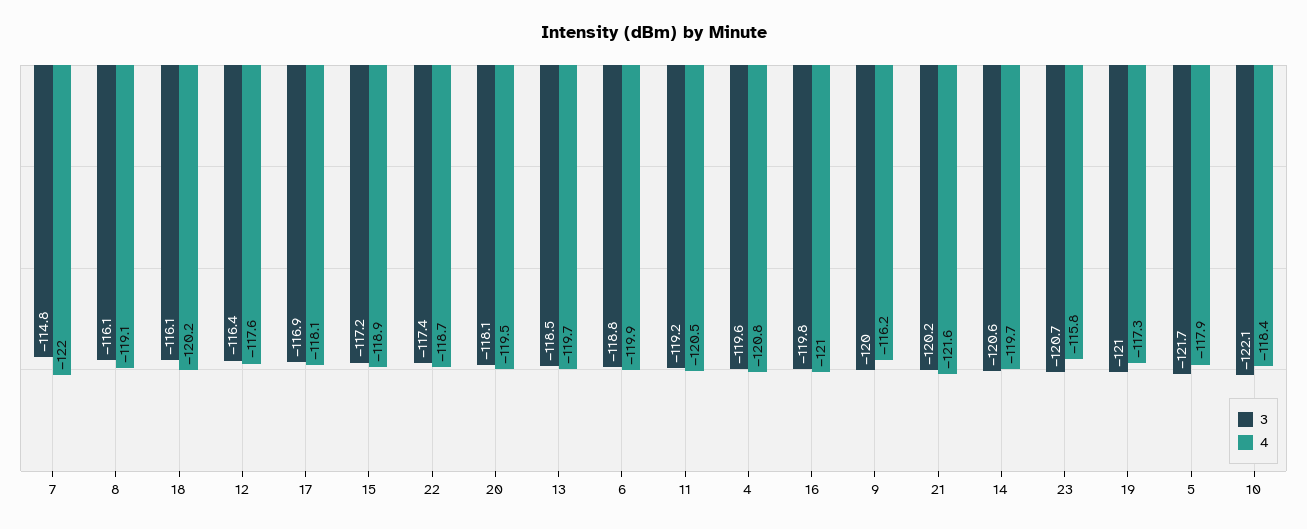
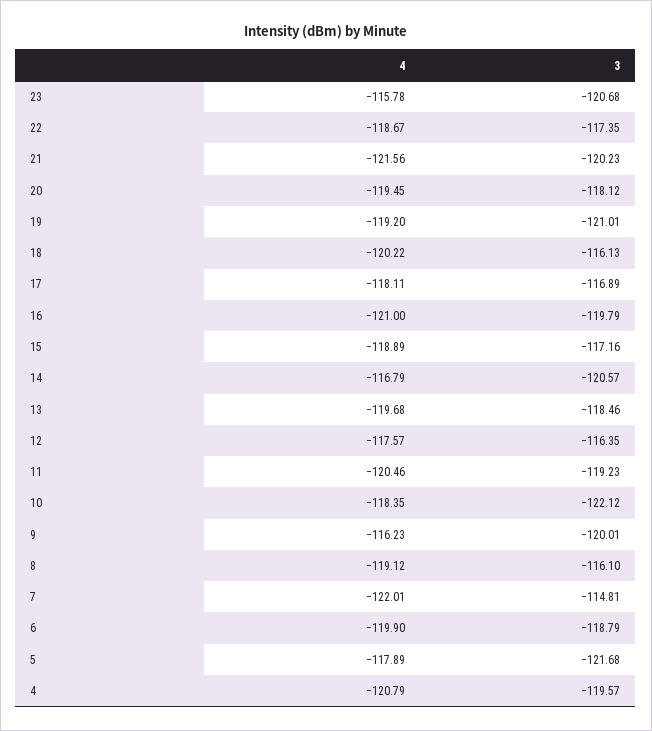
  {
    "3": {
      "7": -114.81,
      "8": -116.1,
      "18": -116.13,
      "12": -116.35,
      "17": -116.89,
      "15": -117.16,
      "22": -117.35,
      "20": -118.12,
      "13": -118.46,
      "6": -118.79,
      "11": -119.23,
      "4": -119.57,
      "16": -119.79,
      "9": -120.01,
      "21": -120.23,
      "14": -120.57,
      "23": -120.68,
      "19": -121.01,
      "5": -121.68,
      "10": -122.12
    },
    "4": {
      "7": -122.01,
      "8": -119.12,
      "18": -120.22,
      "12": -117.57,
      "17": -118.11,
      "15": -118.89,
      "22": -118.67,
      "20": -119.45,
      "13": -119.68,
      "6": -119.9,
      "11": -120.46,
      "4": -120.79,
      "16": -121,
      "9": -116.23,
      "21": -121.56,
-     "14": -119.7,
+     "14": -116.79,
      "23": -115.78,
-     "19": -117.3,
+     "19": -119.2,
      "5": -117.89,
      "10": -118.35
    }
  }

